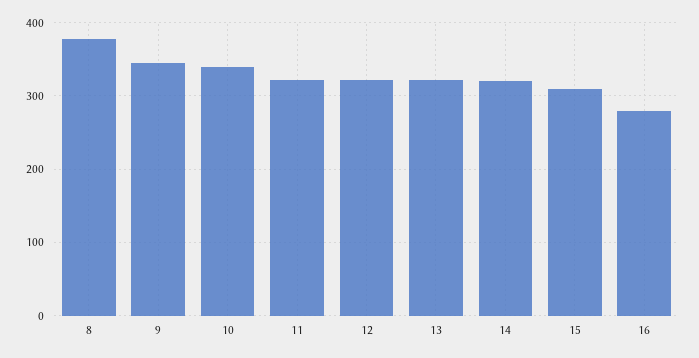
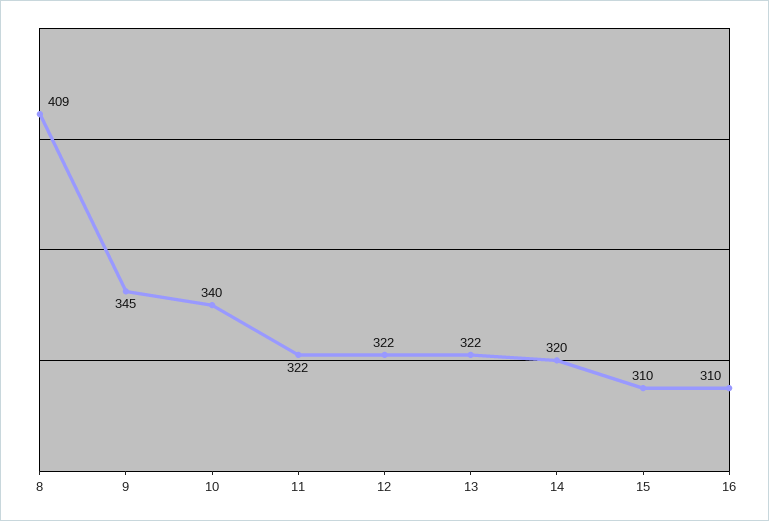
  {
-   "8": 380,
+   "8": 409,
    "9": 345,
    "10": 340,
    "11": 322,
    "12": 322,
    "13": 322,
    "14": 320,
    "15": 310,
-   "16": 280
+   "16": 310
  }

